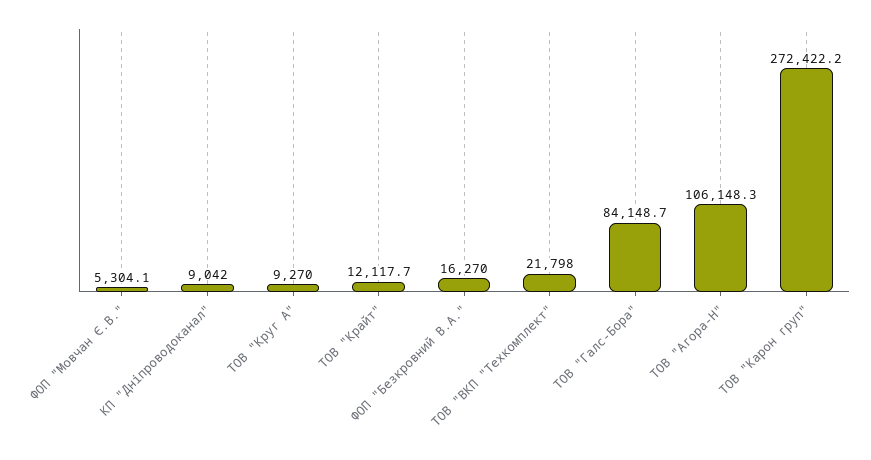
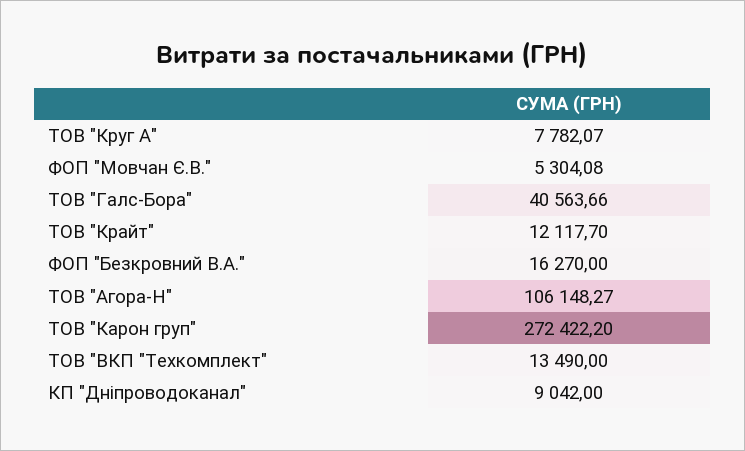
  {
    "ФОП \"Мовчан Є.В.\"": 5304.08,
    "КП \"Дніпроводоканал\"": 9042,
-   "ТОВ \"Круг А\"": 9270,
+   "ТОВ \"Круг А\"": 7782.07,
    "ТОВ \"Крайт\"": 12117.7,
    "ФОП \"Безкровний В.А.\"": 16270,
-   "ТОВ \"ВКП \"Техкомплект\"": 21798,
+   "ТОВ \"ВКП \"Техкомплект\"": 13490,
-   "ТОВ \"Галс-Бора\"": 84148.7,
+   "ТОВ \"Галс-Бора\"": 40563.66,
    "ТОВ \"Агора-Н\"": 106148.27,
    "ТОВ \"Карон груп\"": 272422.2
  }

